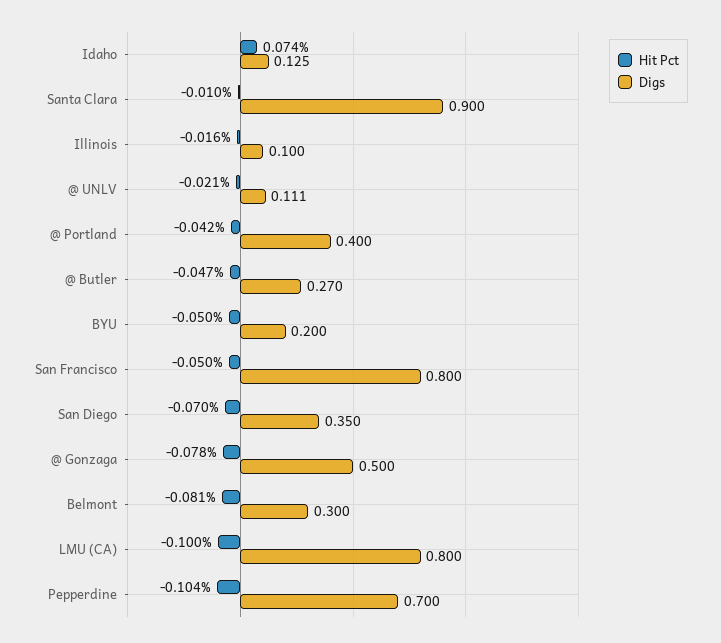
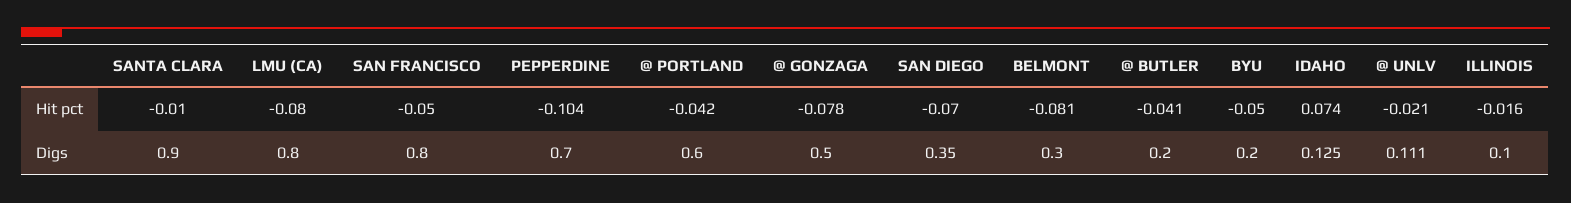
  {
    "Hit Pct": {
      "Idaho": 0.074,
      "Santa Clara": -0.01,
      "Illinois": -0.016,
      "@ UNLV": -0.021,
      "@ Portland": -0.042,
-     "@ Butler": -0.047,
+     "@ Butler": -0.041,
      "BYU": -0.05,
      "San Francisco": -0.05,
      "San Diego": -0.07,
      "@ Gonzaga": -0.078,
      "Belmont": -0.081,
-     "LMU (CA)": -0.1,
+     "LMU (CA)": -0.08,
      "Pepperdine": -0.104
    },
    "Digs": {
      "Idaho": 0.125,
      "Santa Clara": 0.9,
      "Illinois": 0.1,
      "@ UNLV": 0.111,
-     "@ Portland": 0.4,
+     "@ Portland": 0.6,
-     "@ Butler": 0.27,
+     "@ Butler": 0.2,
      "BYU": 0.2,
      "San Francisco": 0.8,
      "San Diego": 0.35,
      "@ Gonzaga": 0.5,
      "Belmont": 0.3,
      "LMU (CA)": 0.8,
      "Pepperdine": 0.7
    }
  }

